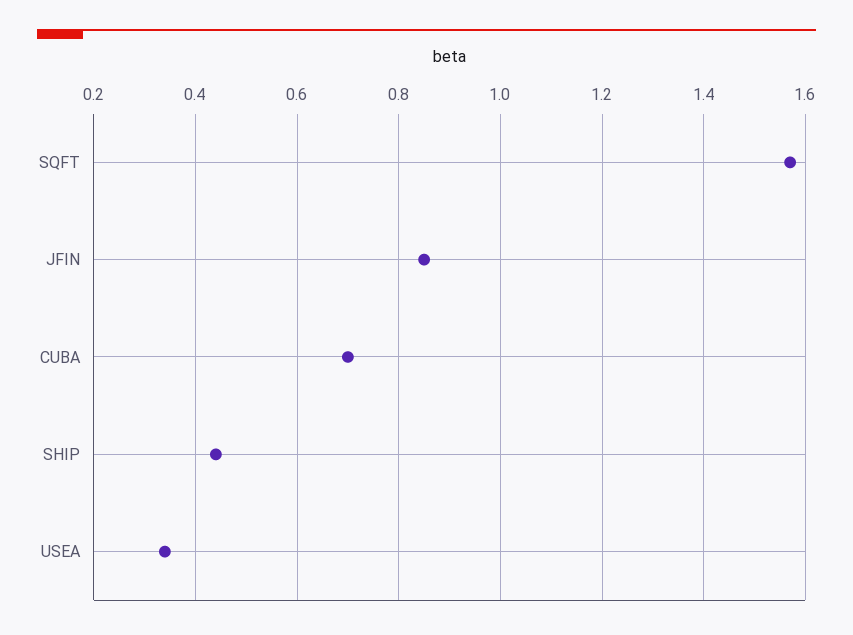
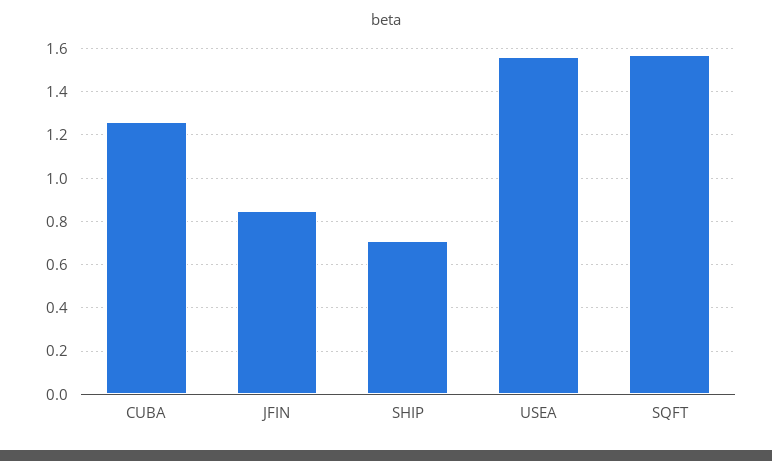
  {
    "SQFT": 1.55,
    "JFIN": 0.85,
-   "CUBA": 0.7,
+   "CUBA": 1.25,
-   "SHIP": 0.45,
+   "SHIP": 0.7,
-   "USEA": 0.35
+   "USEA": 1.55
  }

